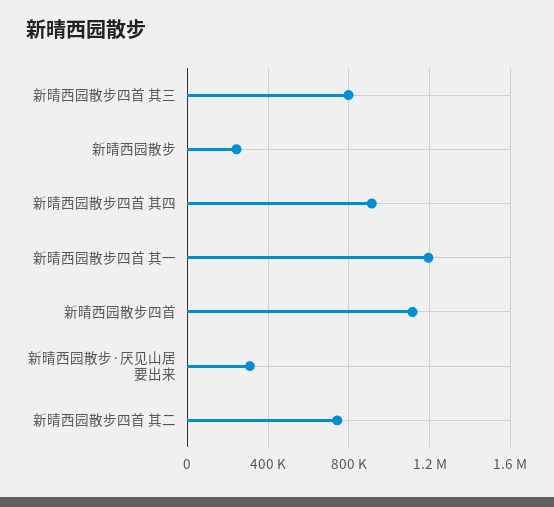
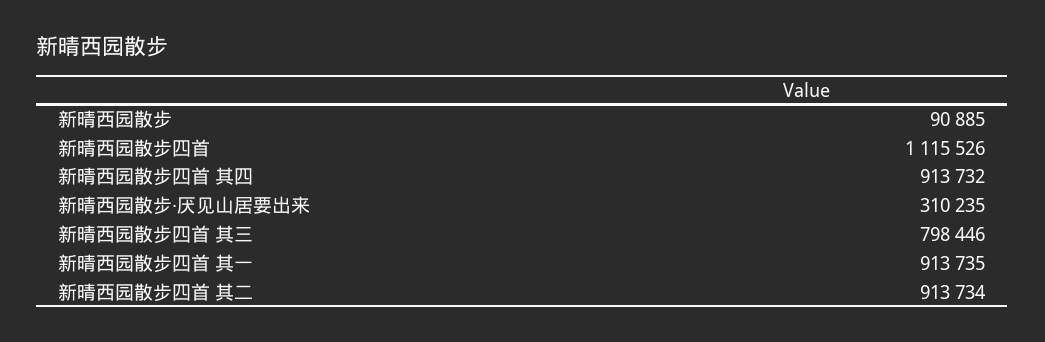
  {
    "新晴西园散步四首 其三": 798446,
-   "新晴西园散步": 250000,
+   "新晴西园散步": 90885,
    "新晴西园散步四首 其四": 913732,
-   "新晴西园散步四首 其一": 1200000,
+   "新晴西园散步四首 其一": 913735,
    "新晴西园散步四首": 1115526,
    "新晴西园散步·厌见山居要出来": 310235,
-   "新晴西园散步四首 其二": 750000
+   "新晴西园散步四首 其二": 913734
  }

